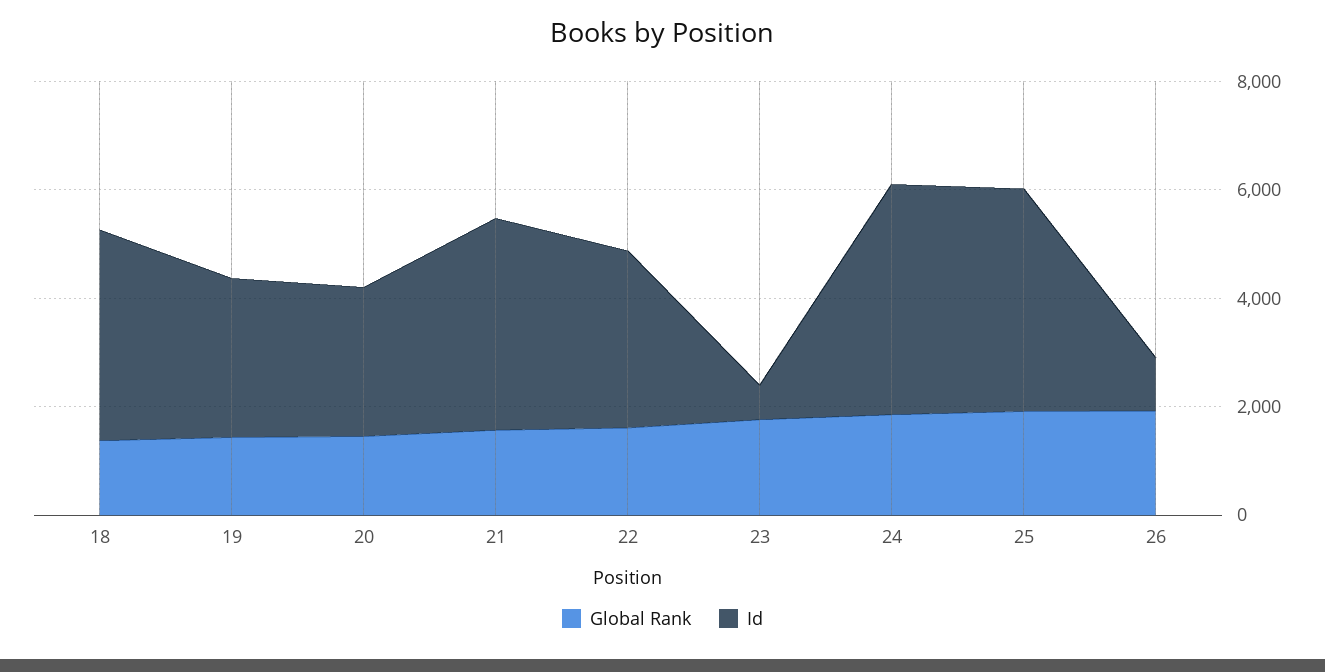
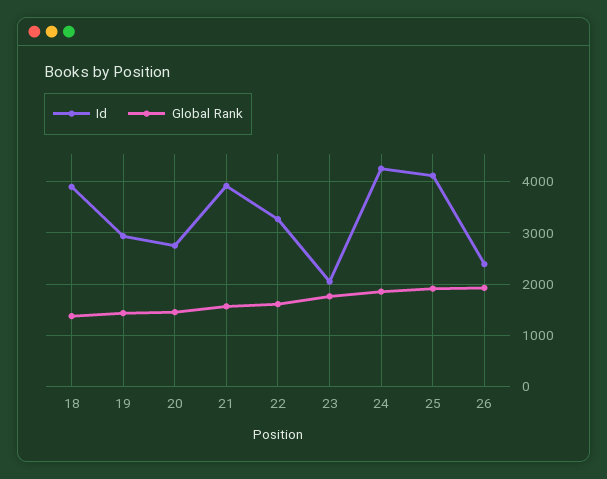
  {
    "Global Rank": {
      "18": 1400,
      "19": 1400,
      "20": 1400,
      "21": 1600,
      "22": 1600,
      "23": 1800,
      "24": 1800,
      "25": 2000,
      "26": 2000
    },
    "Id": {
      "18": 3800,
      "19": 3000,
      "20": 2800,
      "21": 4000,
      "22": 3200,
-     "23": 500,
+     "23": 2000,
      "24": 4200,
      "25": 4200,
-     "26": 1000
+     "26": 2400
    }
  }

